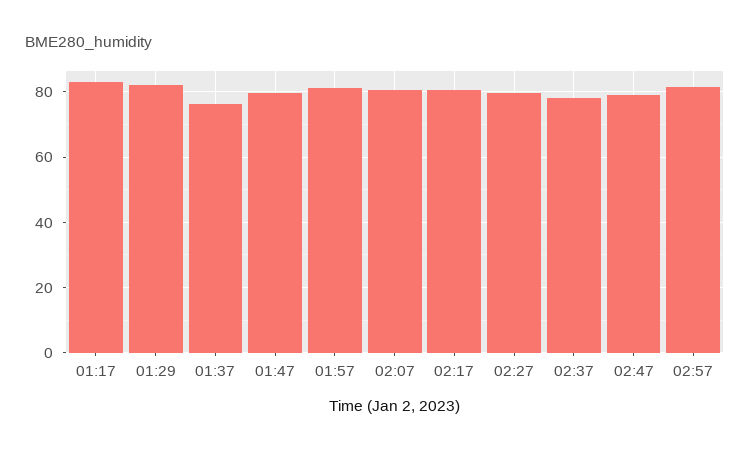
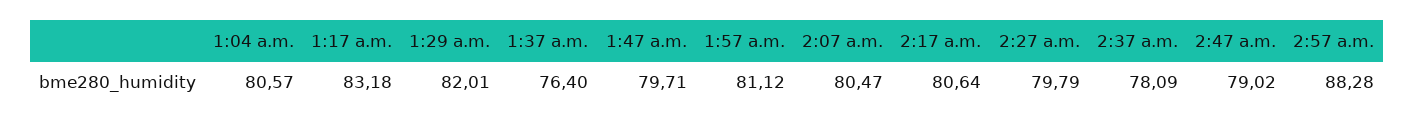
  {
    "01:17": 83.18,
    "01:29": 82.01,
    "01:37": 76.4,
    "01:47": 79.71,
    "01:57": 81.12,
    "02:07": 80.47,
    "02:17": 80.64,
    "02:27": 79.79,
    "02:37": 78.09,
    "02:47": 79.02,
-   "02:57": 82
+   "02:57": 88.28,
+   "1:04 a.m.": 80.57
  }

